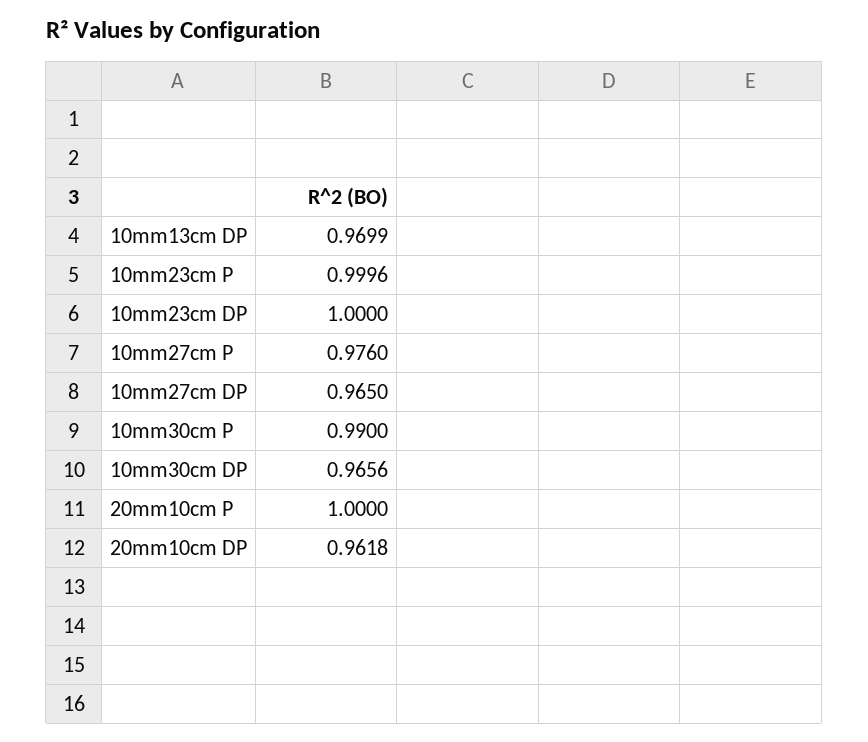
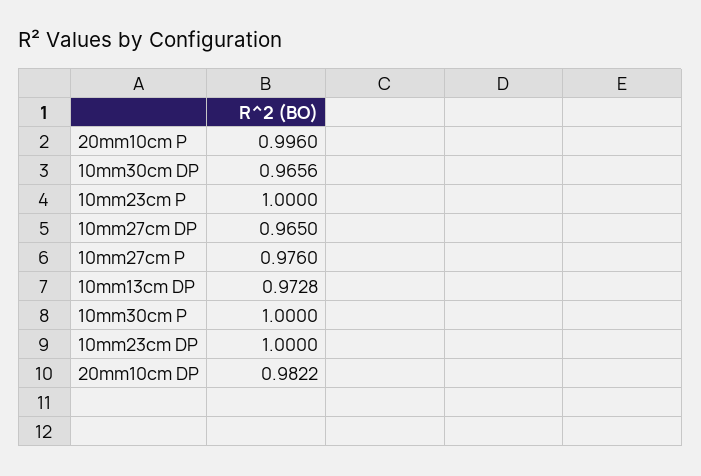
  {
-   "10mm13cm DP": 0.9699,
+   "10mm13cm DP": 0.9728,
-   "10mm23cm P": 0.9996,
+   "10mm23cm P": 1,
    "10mm23cm DP": 1,
    "10mm27cm P": 0.976,
    "10mm27cm DP": 0.965,
-   "10mm30cm P": 0.99,
+   "10mm30cm P": 1,
    "10mm30cm DP": 0.9656,
-   "20mm10cm P": 1,
+   "20mm10cm P": 0.996,
-   "20mm10cm DP": 0.9618
+   "20mm10cm DP": 0.9822
  }

